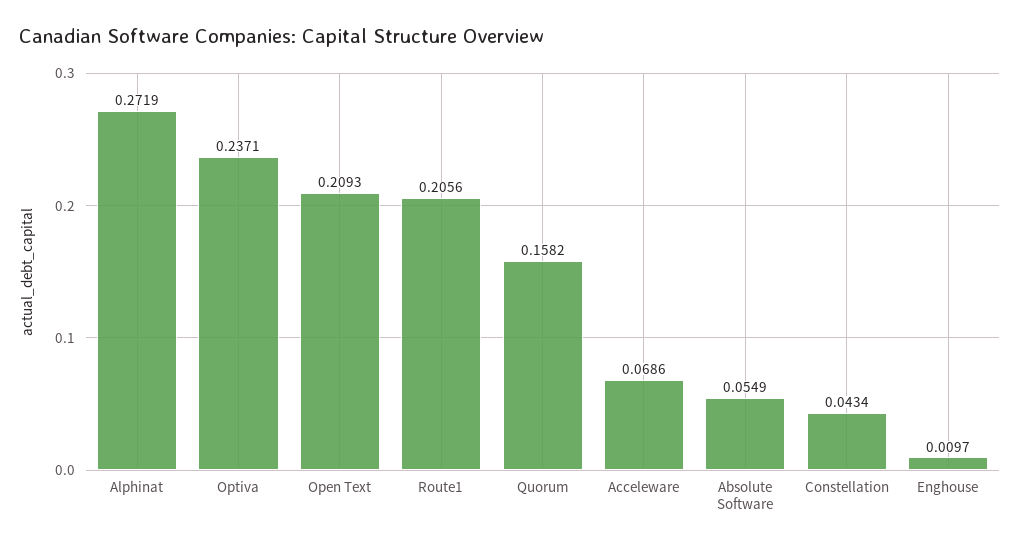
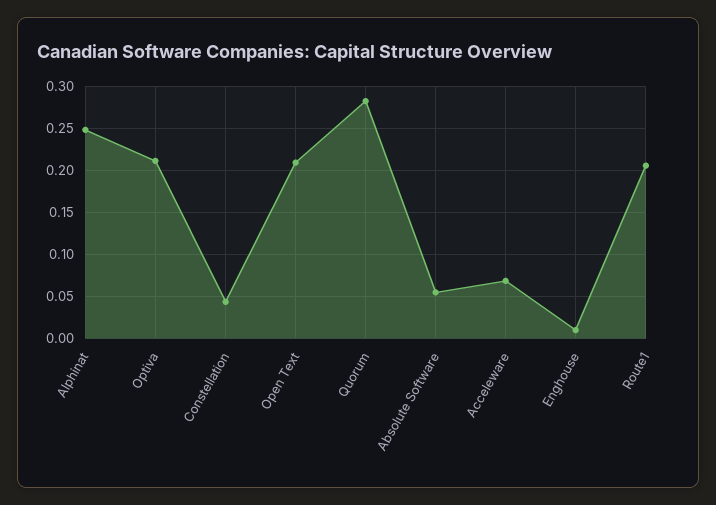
  {
-   "Alphinat": 0.2719,
+   "Alphinat": 0.25,
-   "Optiva": 0.2371,
+   "Optiva": 0.21,
    "Open Text": 0.2093,
    "Route1": 0.2056,
-   "Quorum": 0.1582,
+   "Quorum": 0.28,
    "Acceleware": 0.0686,
    "Absolute Software": 0.0549,
    "Constellation": 0.0434,
    "Enghouse": 0.0097
  }

